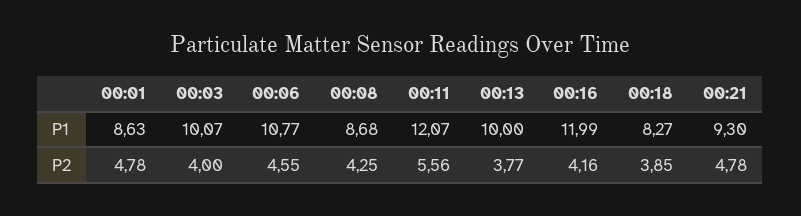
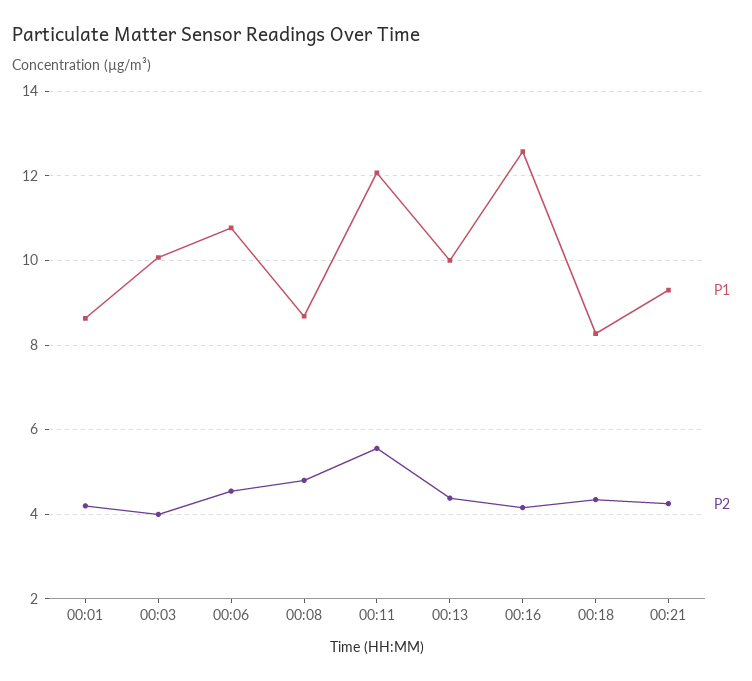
  {
    "P1": {
      "00:01": 8.63,
      "00:03": 10.07,
      "00:06": 10.77,
      "00:08": 8.68,
      "00:11": 12.07,
      "00:13": 10,
-     "00:16": 11.99,
+     "00:16": 12.6,
      "00:18": 8.27,
      "00:21": 9.3
    },
    "P2": {
-     "00:01": 4.78,
+     "00:01": 4.2,
      "00:03": 4,
      "00:06": 4.55,
-     "00:08": 4.25,
+     "00:08": 4.8,
      "00:11": 5.56,
-     "00:13": 3.77,
+     "00:13": 4.4,
      "00:16": 4.16,
-     "00:18": 3.85,
+     "00:18": 4.4,
-     "00:21": 4.78
+     "00:21": 4.2
    }
  }

